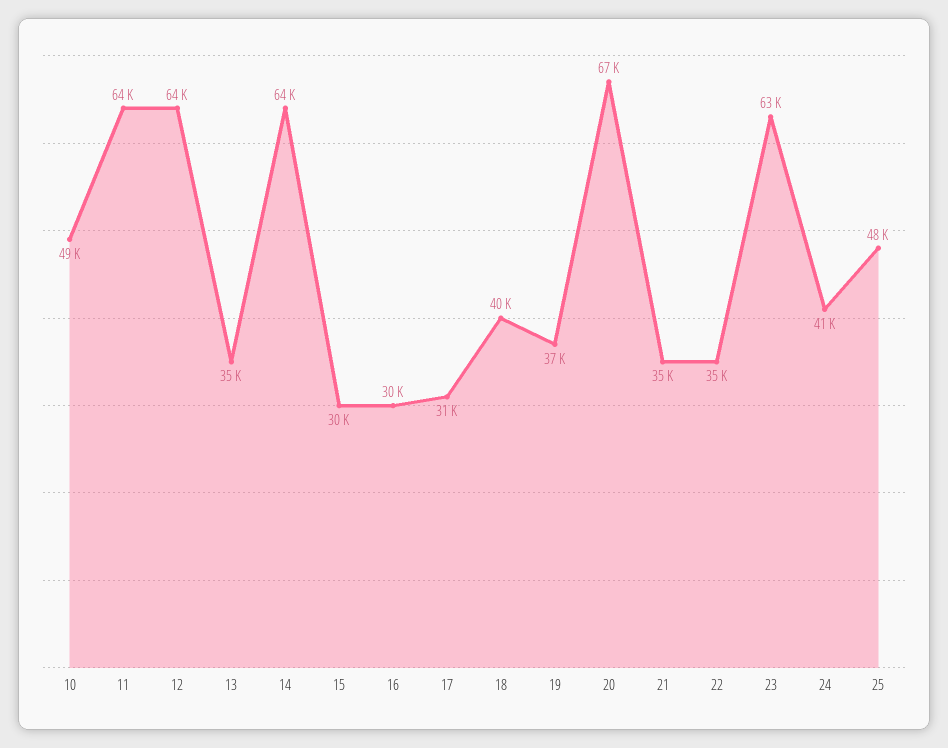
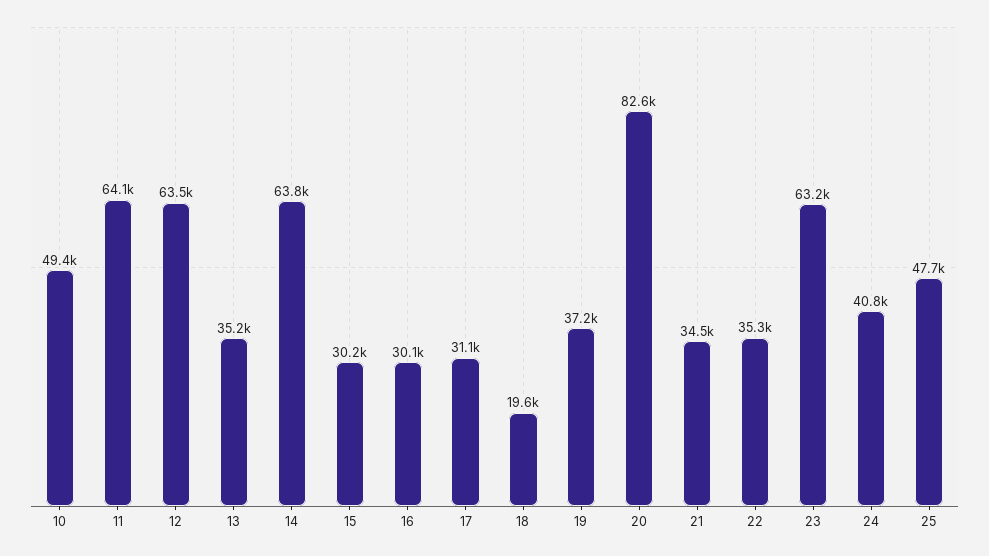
  {
    "10": 49400,
    "11": 64100,
    "12": 63500,
    "13": 35200,
    "14": 63800,
    "15": 30200,
    "16": 30100,
    "17": 31100,
-   "18": 40000,
+   "18": 19600,
    "19": 37200,
-   "20": 67000,
+   "20": 82600,
    "21": 34500,
    "22": 35300,
    "23": 63200,
    "24": 40800,
    "25": 47700
  }

